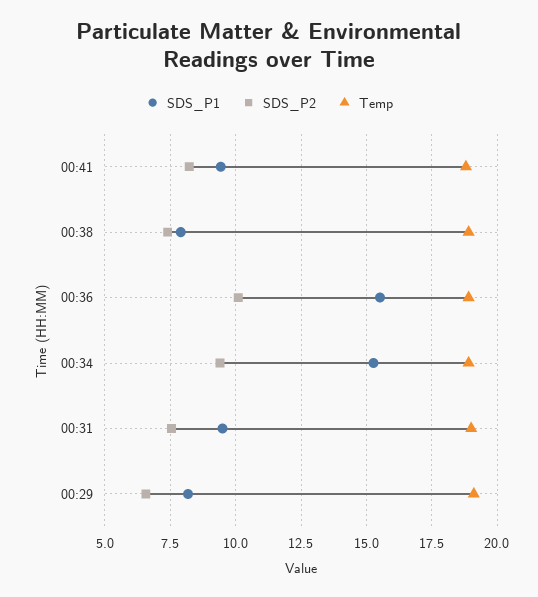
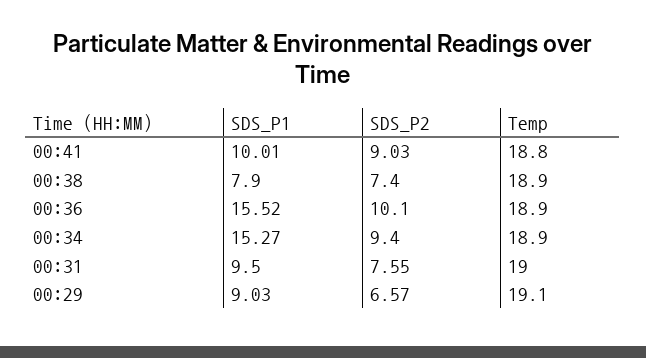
  {
    "SDS_P1": {
-     "00:41": 9.5,
+     "00:41": 10.01,
      "00:38": 7.9,
      "00:36": 15.52,
      "00:34": 15.27,
      "00:31": 9.5,
-     "00:29": 8.25
+     "00:29": 9.03
    },
    "SDS_P2": {
-     "00:41": 8.25,
+     "00:41": 9.03,
      "00:38": 7.4,
      "00:36": 10.1,
      "00:34": 9.4,
      "00:31": 7.55,
      "00:29": 6.57
    },
    "Temp": {
      "00:41": 18.8,
      "00:38": 18.9,
      "00:36": 18.9,
      "00:34": 18.9,
      "00:31": 19,
      "00:29": 19.1
    }
  }

